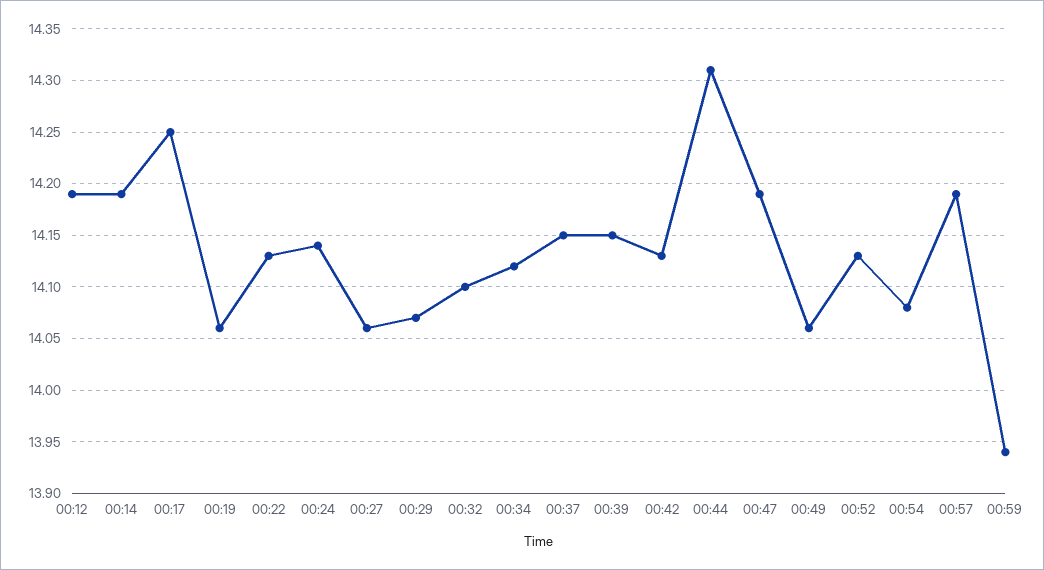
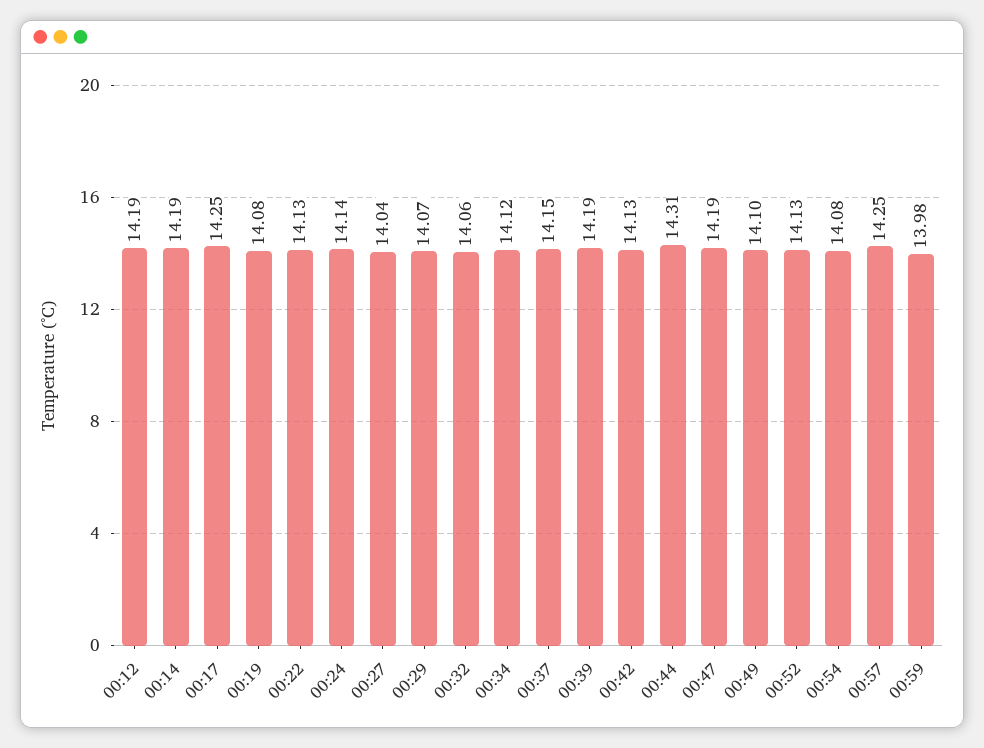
  {
    "00:12": 14.19,
    "00:14": 14.19,
    "00:17": 14.25,
-   "00:19": 14.06,
+   "00:19": 14.08,
    "00:22": 14.13,
    "00:24": 14.14,
-   "00:27": 14.06,
+   "00:27": 14.04,
    "00:29": 14.07,
-   "00:32": 14.1,
+   "00:32": 14.06,
    "00:34": 14.12,
    "00:37": 14.15,
-   "00:39": 14.15,
+   "00:39": 14.19,
    "00:42": 14.13,
    "00:44": 14.31,
    "00:47": 14.19,
-   "00:49": 14.06,
+   "00:49": 14.1,
    "00:52": 14.13,
    "00:54": 14.08,
-   "00:57": 14.19,
+   "00:57": 14.25,
-   "00:59": 13.94
+   "00:59": 13.98
  }

